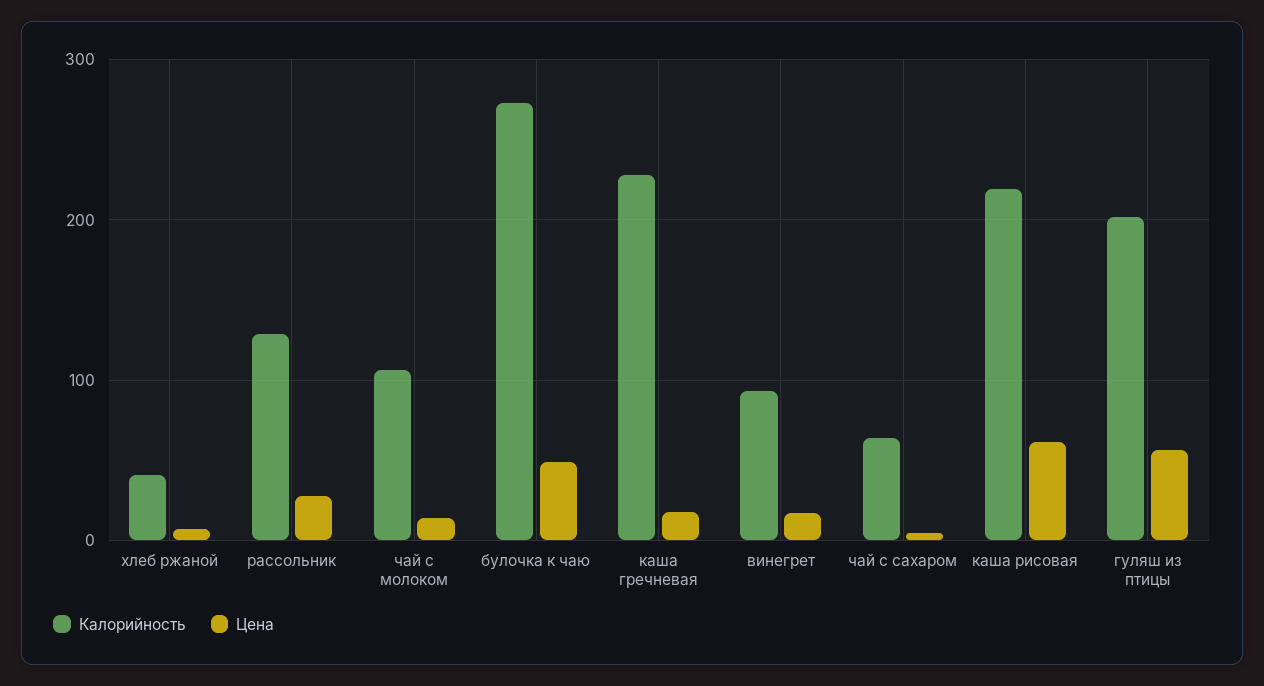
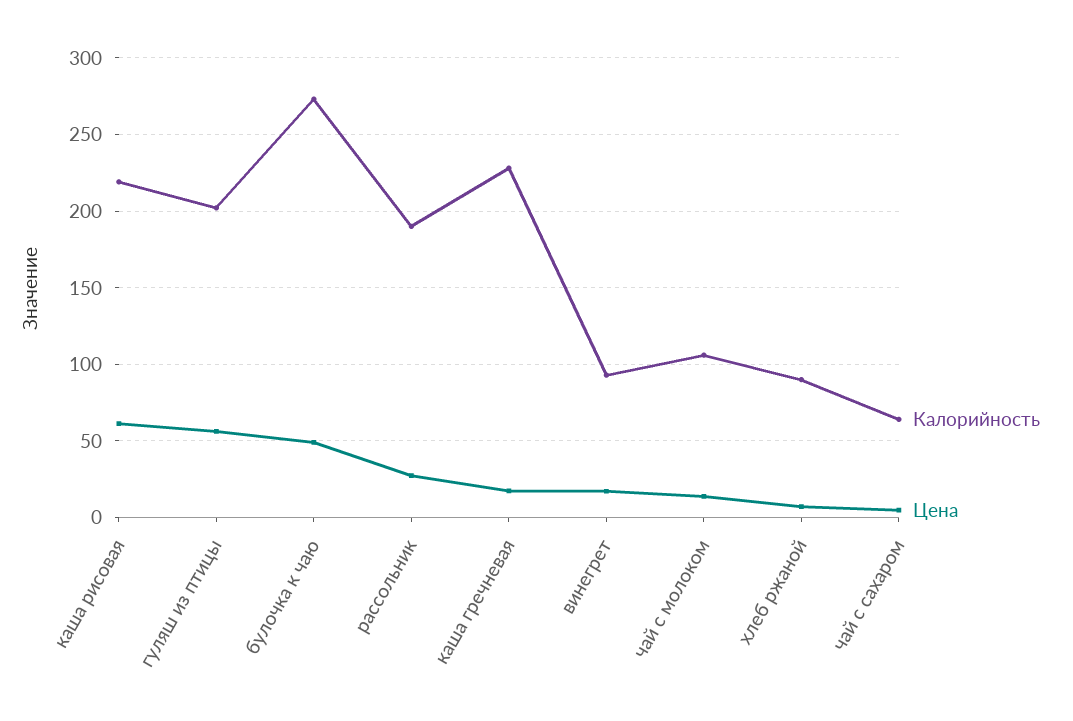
  {
    "Калорийность": {
-     "хлеб ржаной": 40,
+     "хлеб ржаной": 90,
-     "рассольник": 130,
+     "рассольник": 190,
      "чай с молоком": 105,
      "булочка к чаю": 275,
      "каша гречневая": 230,
      "винегрет": 95,
      "чай с сахаром": 65,
      "каша рисовая": 220,
      "гуляш из птицы": 200
    },
    "Цена": {
      "хлеб ржаной": 5,
      "рассольник": 25,
      "чай с молоком": 15,
      "булочка к чаю": 50,
      "каша гречневая": 15,
      "винегрет": 15,
      "чай с сахаром": 5,
      "каша рисовая": 60,
      "гуляш из птицы": 55
    }
  }

